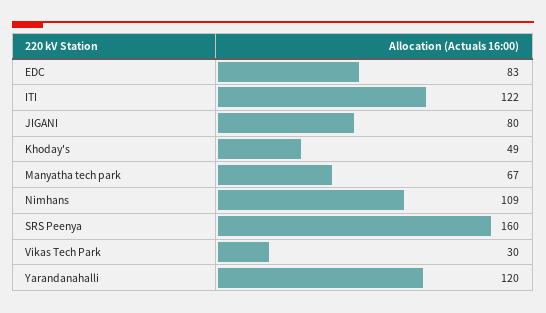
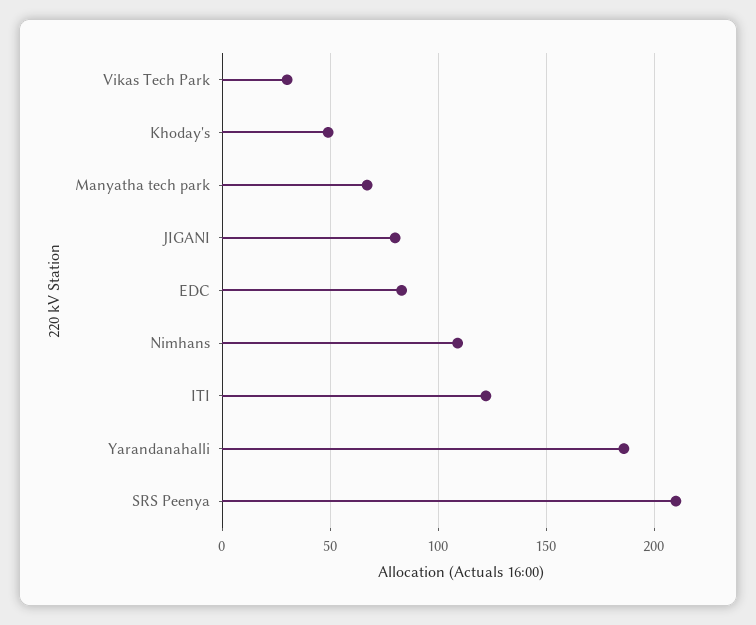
  {
    "EDC": 83,
    "ITI": 122,
    "JIGANI": 80,
    "Khoday's": 49,
    "Manyatha tech park": 67,
    "Nimhans": 109,
-   "SRS Peenya": 160,
+   "SRS Peenya": 210,
    "Vikas Tech Park": 30,
-   "Yarandanahalli": 120
+   "Yarandanahalli": 185
  }

